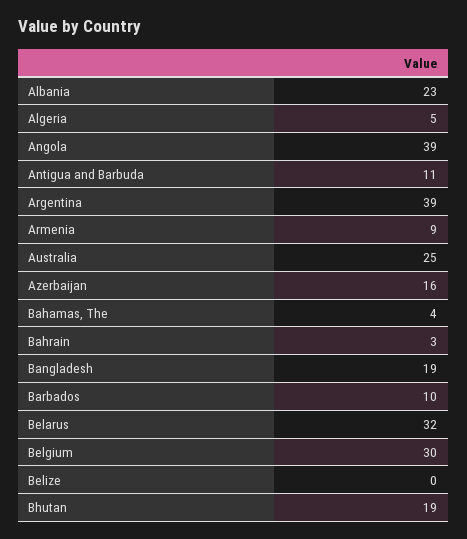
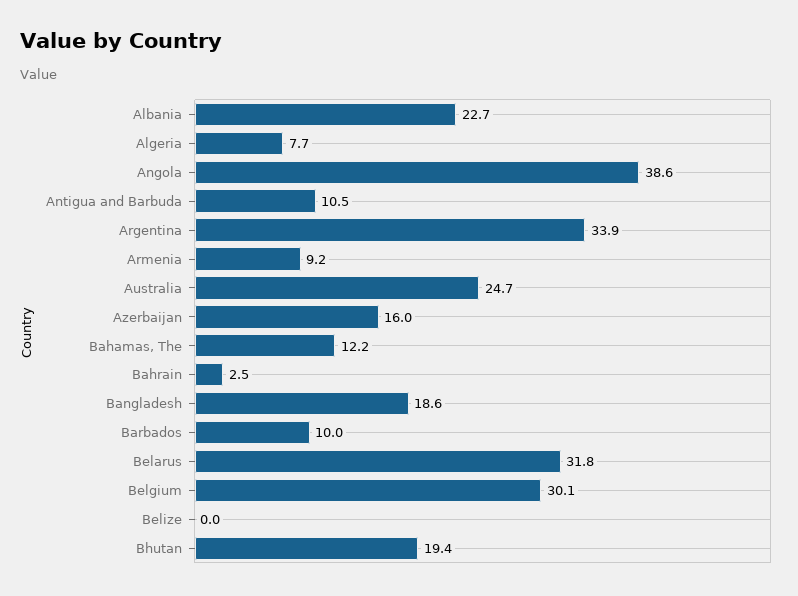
  {
    "Albania": 22.7,
-   "Algeria": 5,
+   "Algeria": 7.7,
    "Angola": 38.6,
    "Antigua and Barbuda": 10.5,
-   "Argentina": 39,
+   "Argentina": 33.9,
    "Armenia": 9.2,
    "Australia": 24.7,
    "Azerbaijan": 16,
-   "Bahamas, The": 4,
+   "Bahamas, The": 12.2,
    "Bahrain": 2.5,
    "Bangladesh": 18.6,
    "Barbados": 10,
    "Belarus": 31.8,
    "Belgium": 30.1,
    "Belize": 0,
    "Bhutan": 19.4
  }

